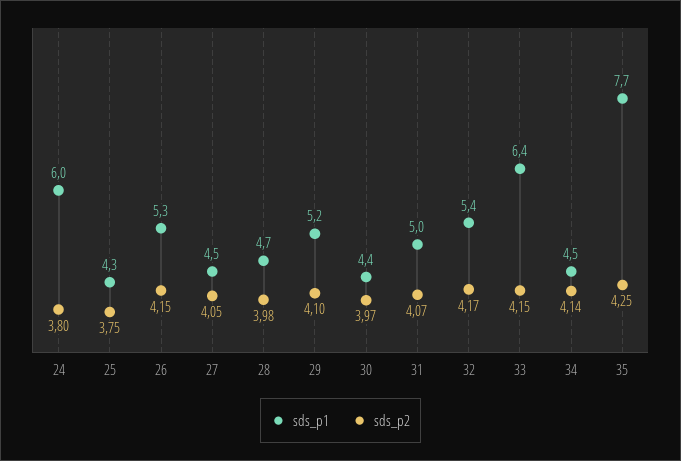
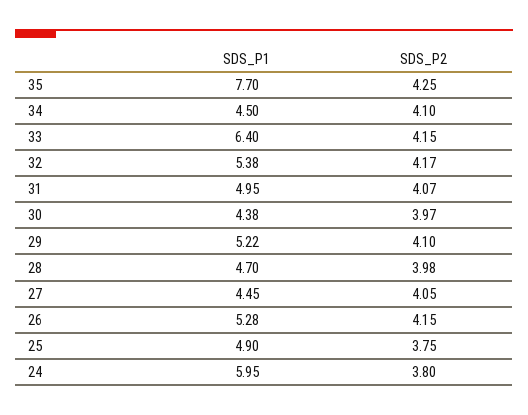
  {
    "sds_p1": {
      "24": 5.95,
-     "25": 4.3,
+     "25": 4.9,
      "26": 5.28,
      "27": 4.45,
      "28": 4.7,
      "29": 5.22,
      "30": 4.38,
      "31": 4.95,
      "32": 5.38,
      "33": 6.4,
      "34": 4.5,
      "35": 7.7
    },
    "sds_p2": {
      "24": 3.8,
      "25": 3.75,
      "26": 4.15,
      "27": 4.05,
      "28": 3.98,
      "29": 4.1,
      "30": 3.97,
      "31": 4.07,
      "32": 4.17,
      "33": 4.15,
-     "34": 4.14,
+     "34": 4.1,
      "35": 4.25
    }
  }

